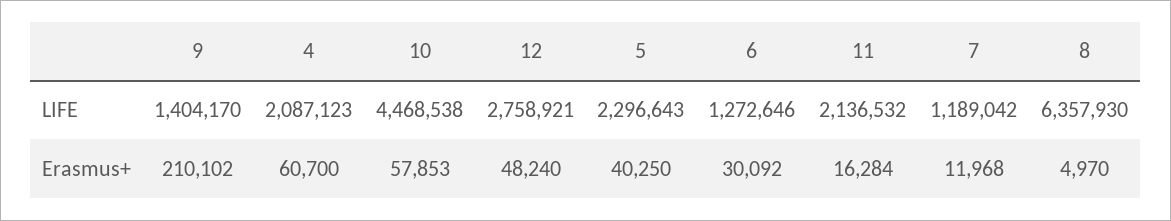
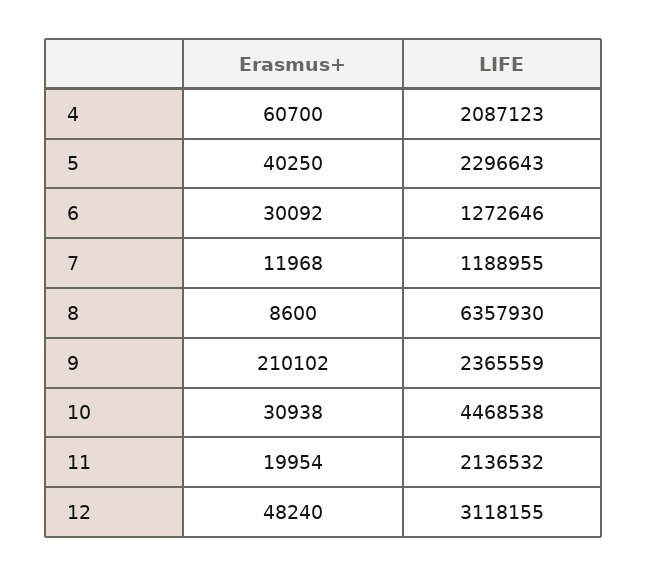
  {
    "9": {
-     "LIFE": 1404170,
+     "LIFE": 2365559,
      "Erasmus+": 210102
    },
    "4": {
      "LIFE": 2087123,
      "Erasmus+": 60700
    },
    "10": {
      "LIFE": 4468538,
-     "Erasmus+": 57853
+     "Erasmus+": 30938
    },
    "12": {
-     "LIFE": 2758921,
+     "LIFE": 3118155,
      "Erasmus+": 48240
    },
    "5": {
      "LIFE": 2296643,
      "Erasmus+": 40250
    },
    "6": {
      "LIFE": 1272646,
      "Erasmus+": 30092
    },
    "11": {
      "LIFE": 2136532,
-     "Erasmus+": 16284
+     "Erasmus+": 19954
    },
    "7": {
-     "LIFE": 1189042,
+     "LIFE": 1188955,
      "Erasmus+": 11968
    },
    "8": {
      "LIFE": 6357930,
-     "Erasmus+": 4970
+     "Erasmus+": 8600
    }
  }

